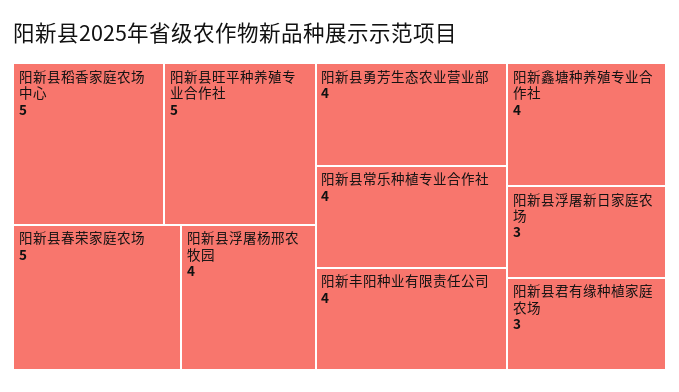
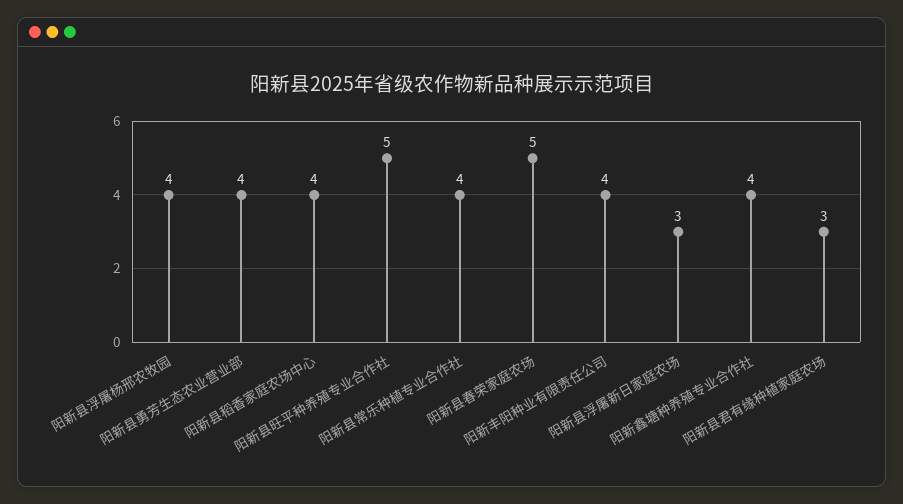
  {
-   "阳新县稻香家庭农场中心": 5,
+   "阳新县稻香家庭农场中心": 4,
    "阳新县旺平种养殖专业合作社": 5,
    "阳新县春荣家庭农场": 5,
    "阳新县浮屠杨邢农牧园": 4,
    "阳新县勇芳生态农业营业部": 4,
    "阳新县常乐种植专业合作社": 4,
    "阳新丰阳种业有限责任公司": 4,
    "阳新鑫塘种养殖专业合作社": 4,
    "阳新县浮屠新日家庭农场": 3,
    "阳新县君有缘种植家庭农场": 3
  }

